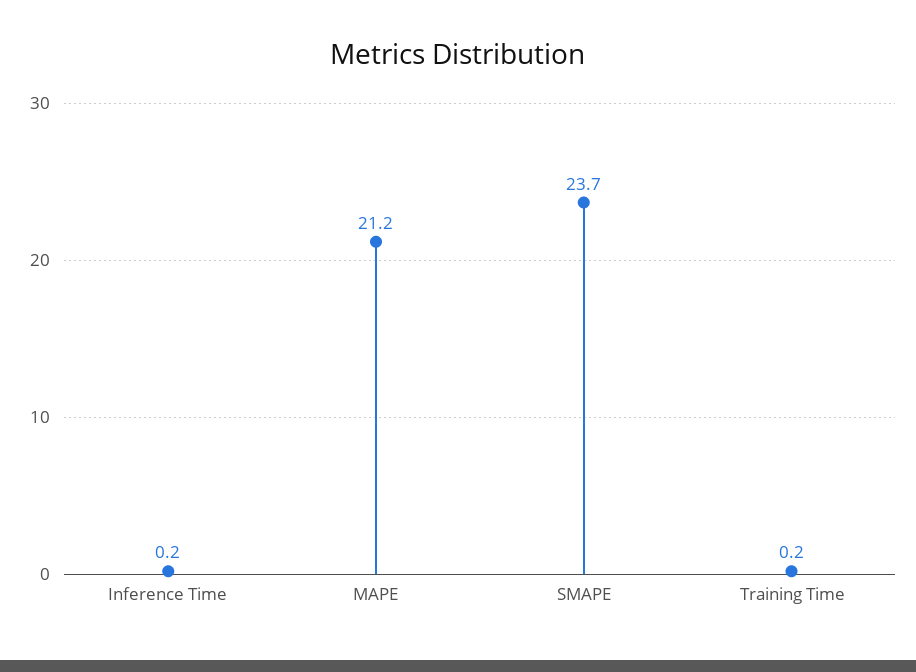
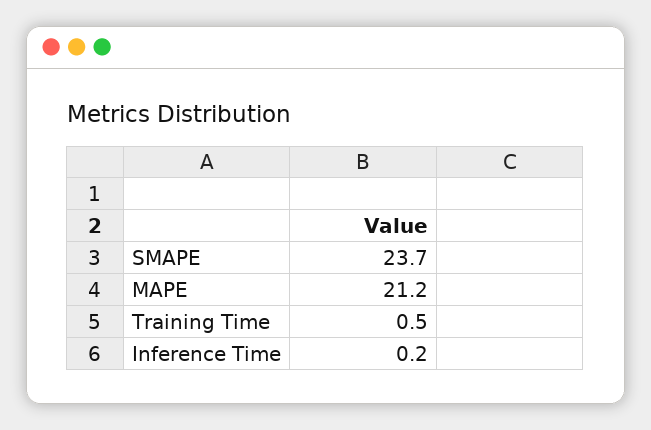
  {
    "Inference Time": 0.2,
    "MAPE": 21.2,
    "SMAPE": 23.7,
-   "Training Time": 0.2
+   "Training Time": 0.5
  }

